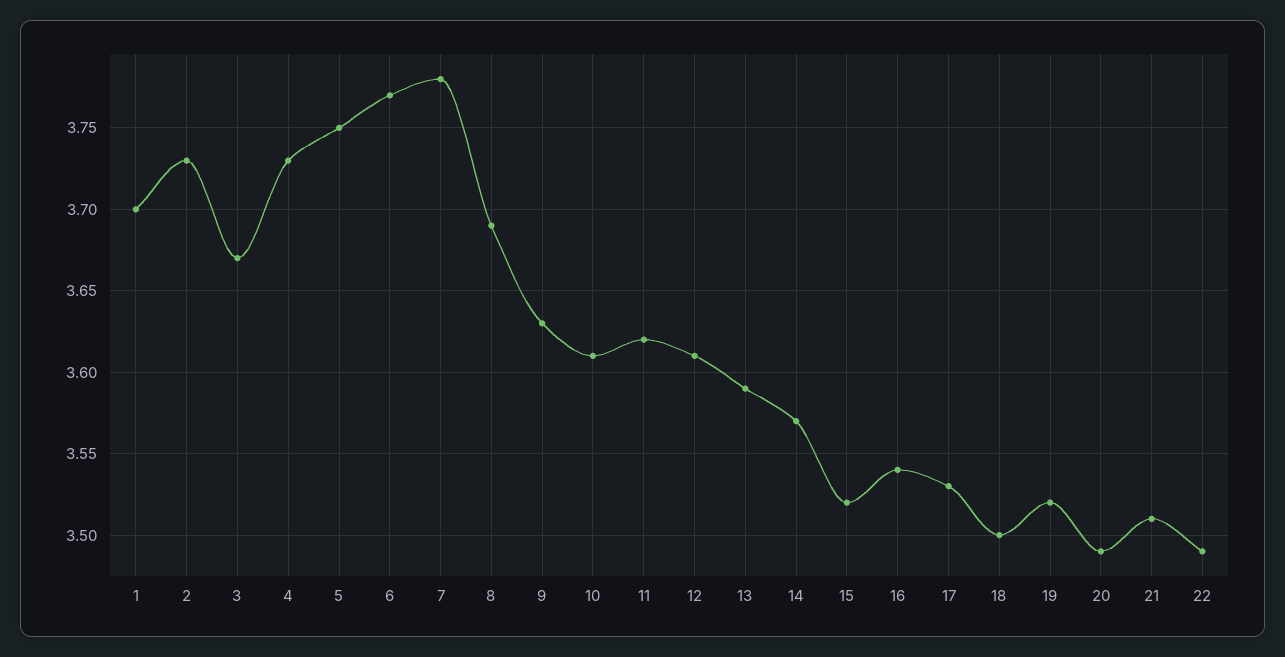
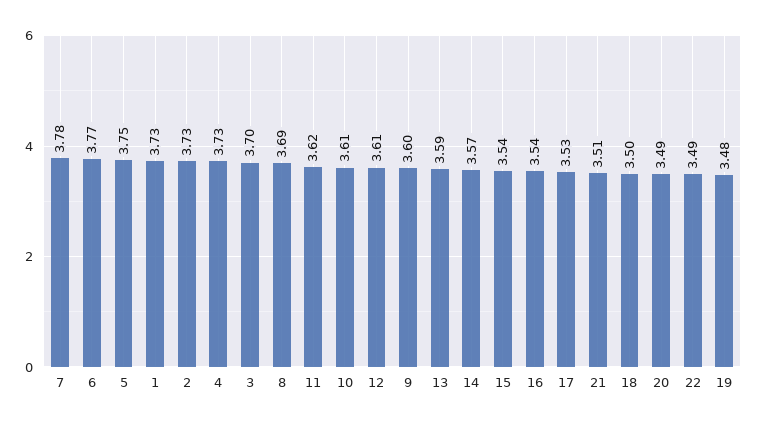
  {
-   "1": 3.7,
+   "1": 3.73,
    "2": 3.73,
-   "3": 3.67,
+   "3": 3.7,
    "4": 3.73,
    "5": 3.75,
    "6": 3.77,
    "7": 3.78,
    "8": 3.69,
-   "9": 3.63,
+   "9": 3.6,
    "10": 3.61,
    "11": 3.62,
    "12": 3.61,
    "13": 3.59,
    "14": 3.57,
-   "15": 3.52,
+   "15": 3.54,
    "16": 3.54,
    "17": 3.53,
    "18": 3.5,
-   "19": 3.52,
+   "19": 3.48,
    "20": 3.49,
    "21": 3.51,
    "22": 3.49
  }

